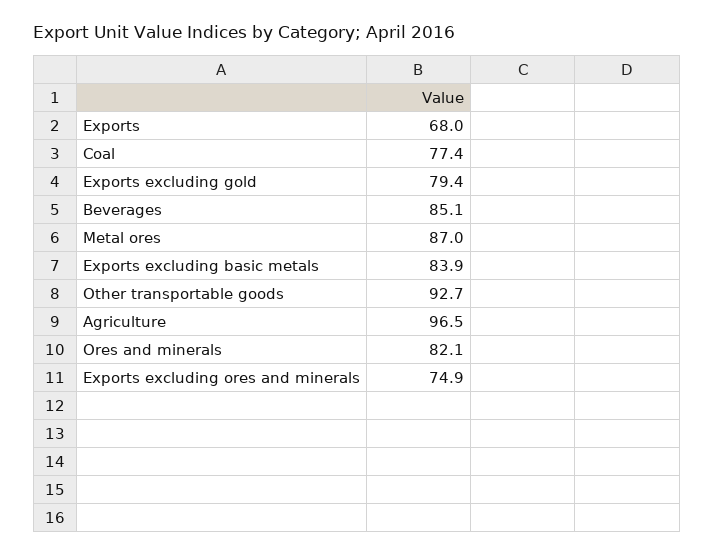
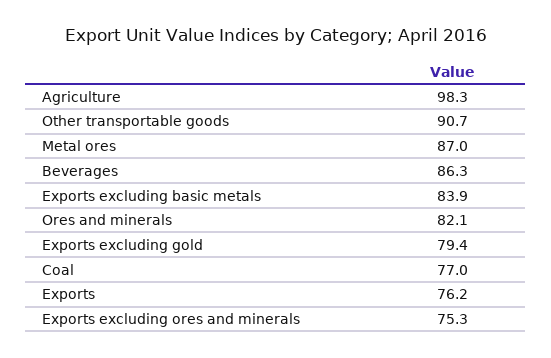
  {
-   "Exports": 68,
+   "Exports": 76.2,
-   "Coal": 77.4,
+   "Coal": 77,
    "Exports excluding gold": 79.4,
-   "Beverages": 85.1,
+   "Beverages": 86.3,
    "Metal ores": 87,
    "Exports excluding basic metals": 83.9,
-   "Other transportable goods": 92.7,
+   "Other transportable goods": 90.7,
-   "Agriculture": 96.5,
+   "Agriculture": 98.3,
    "Ores and minerals": 82.1,
-   "Exports excluding ores and minerals": 74.9
+   "Exports excluding ores and minerals": 75.3
  }

